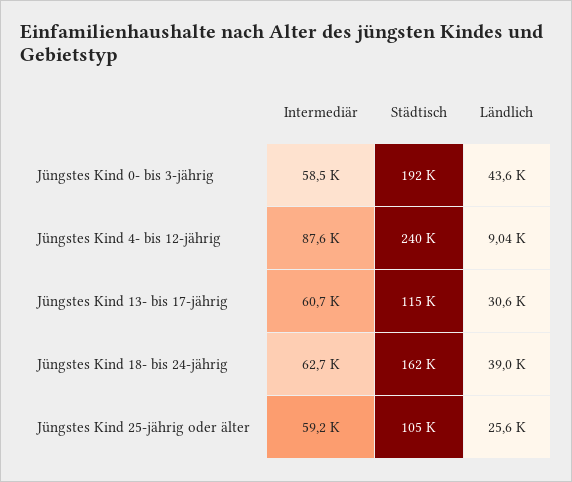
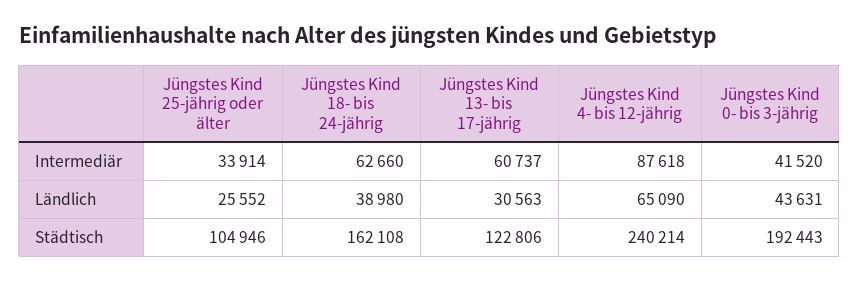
  {
    "Intermediär": {
-     "Jüngstes Kind 0- bis 3-jährig": 58500,
+     "Jüngstes Kind 0- bis 3-jährig": 41520,
      "Jüngstes Kind 4- bis 12-jährig": 87618,
      "Jüngstes Kind 13- bis 17-jährig": 60737,
      "Jüngstes Kind 18- bis 24-jährig": 62660,
-     "Jüngstes Kind 25-jährig oder älter": 59200
+     "Jüngstes Kind 25-jährig oder älter": 33914
    },
    "Städtisch": {
      "Jüngstes Kind 0- bis 3-jährig": 192443,
      "Jüngstes Kind 4- bis 12-jährig": 240214,
-     "Jüngstes Kind 13- bis 17-jährig": 115000,
+     "Jüngstes Kind 13- bis 17-jährig": 122806,
      "Jüngstes Kind 18- bis 24-jährig": 162108,
      "Jüngstes Kind 25-jährig oder älter": 104946
    },
    "Ländlich": {
      "Jüngstes Kind 0- bis 3-jährig": 43631,
-     "Jüngstes Kind 4- bis 12-jährig": 9040,
+     "Jüngstes Kind 4- bis 12-jährig": 65090,
      "Jüngstes Kind 13- bis 17-jährig": 30563,
      "Jüngstes Kind 18- bis 24-jährig": 38980,
      "Jüngstes Kind 25-jährig oder älter": 25552
    }
  }

